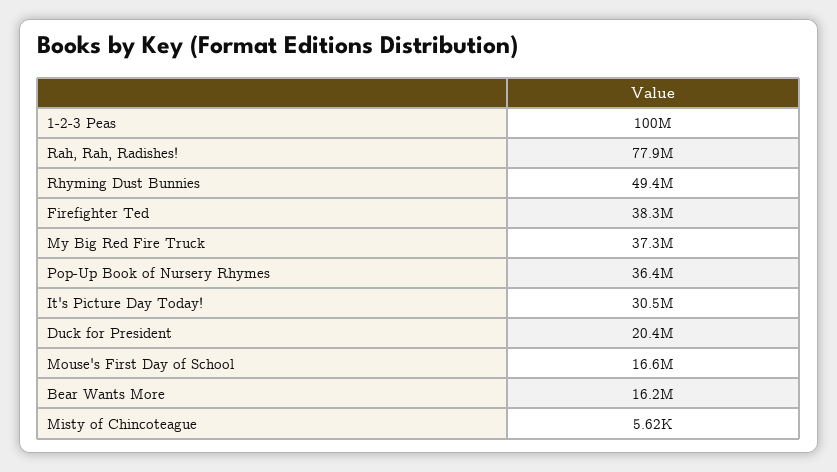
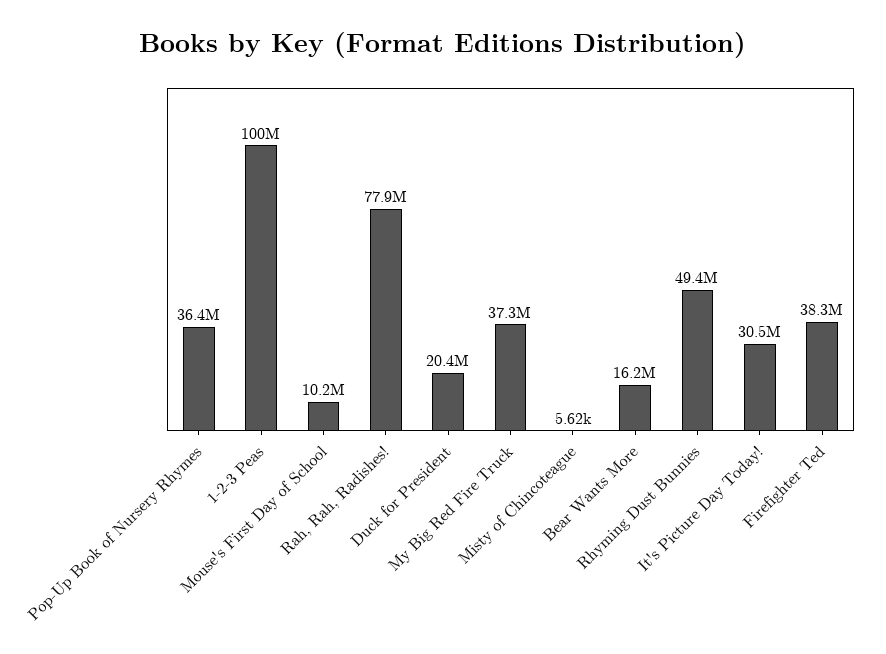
  {
    "1-2-3 Peas": 100000000,
    "Rah, Rah, Radishes!": 77900000,
    "Rhyming Dust Bunnies": 49400000,
    "Firefighter Ted": 38300000,
    "My Big Red Fire Truck": 37300000,
    "Pop-Up Book of Nursery Rhymes": 36400000,
    "It's Picture Day Today!": 30500000,
    "Duck for President": 20400000,
-   "Mouse's First Day of School": 16600000,
+   "Mouse's First Day of School": 10200000,
    "Bear Wants More": 16200000,
    "Misty of Chincoteague": 5620
  }

